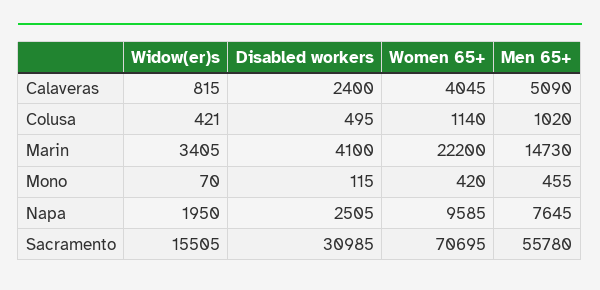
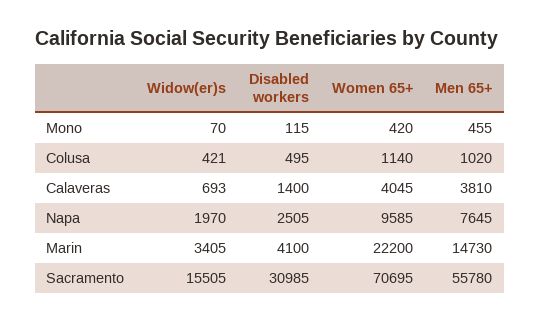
  {
    "Widow(er)s": {
-     "Calaveras": 815,
+     "Calaveras": 693,
      "Colusa": 421,
      "Marin": 3405,
      "Mono": 70,
-     "Napa": 1950,
+     "Napa": 1970,
      "Sacramento": 15505
    },
    "Disabled workers": {
-     "Calaveras": 2400,
+     "Calaveras": 1400,
      "Colusa": 495,
      "Marin": 4100,
      "Mono": 115,
      "Napa": 2505,
      "Sacramento": 30985
    },
    "Women 65+": {
      "Calaveras": 4045,
      "Colusa": 1140,
      "Marin": 22200,
      "Mono": 420,
      "Napa": 9585,
      "Sacramento": 70695
    },
    "Men 65+": {
-     "Calaveras": 5090,
+     "Calaveras": 3810,
      "Colusa": 1020,
      "Marin": 14730,
      "Mono": 455,
      "Napa": 7645,
      "Sacramento": 55780
    }
  }

